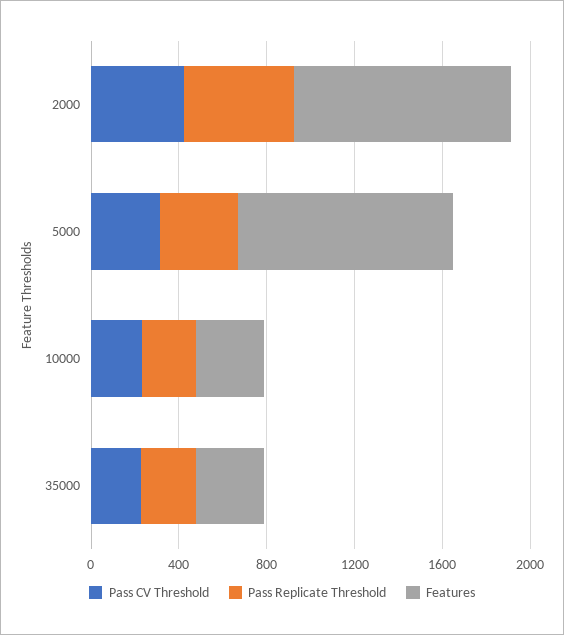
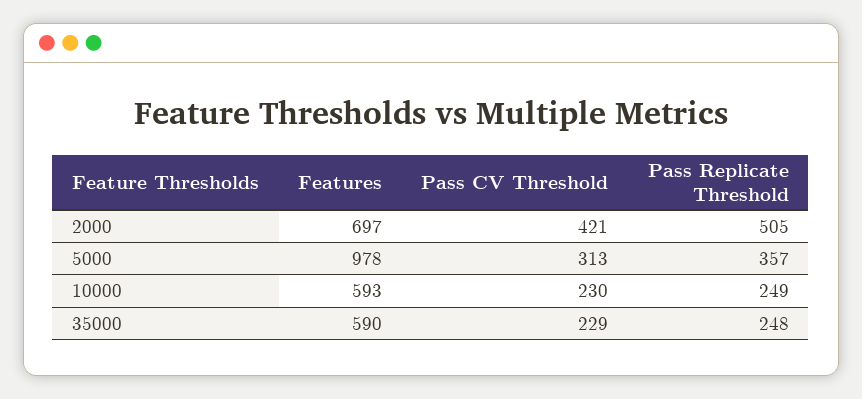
  {
    "Pass CV Threshold": {
      "2000": 421,
      "5000": 313,
      "10000": 230,
      "35000": 229
    },
    "Pass Replicate Threshold": {
      "2000": 505,
      "5000": 357,
      "10000": 249,
      "35000": 248
    },
    "Features": {
-     "2000": 1000,
+     "2000": 697,
      "5000": 978,
-     "10000": 300,
+     "10000": 593,
-     "35000": 300
+     "35000": 590
    }
  }

